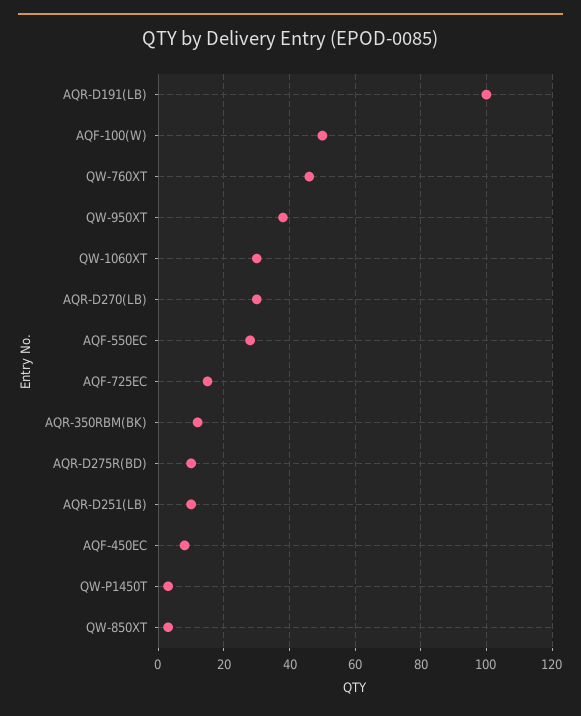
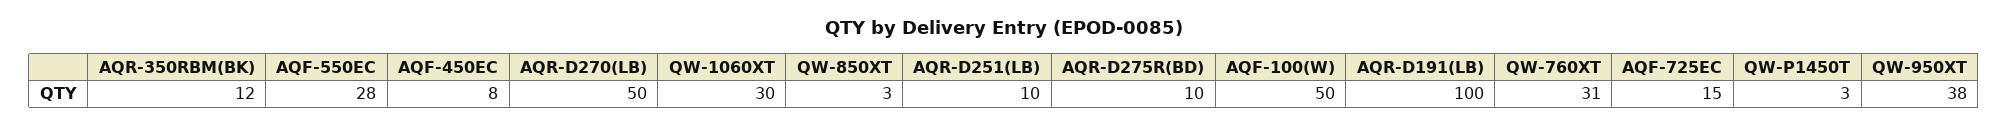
  {
    "AQR-D191(LB)": 100,
    "AQF-100(W)": 50,
-   "QW-760XT": 45,
+   "QW-760XT": 31,
    "QW-950XT": 38,
    "QW-1060XT": 30,
-   "AQR-D270(LB)": 30,
+   "AQR-D270(LB)": 50,
    "AQF-550EC": 28,
    "AQF-725EC": 15,
    "AQR-350RBM(BK)": 12,
    "AQR-D275R(BD)": 10,
    "AQR-D251(LB)": 10,
    "AQF-450EC": 8,
    "QW-P1450T": 3,
    "QW-850XT": 3
  }

